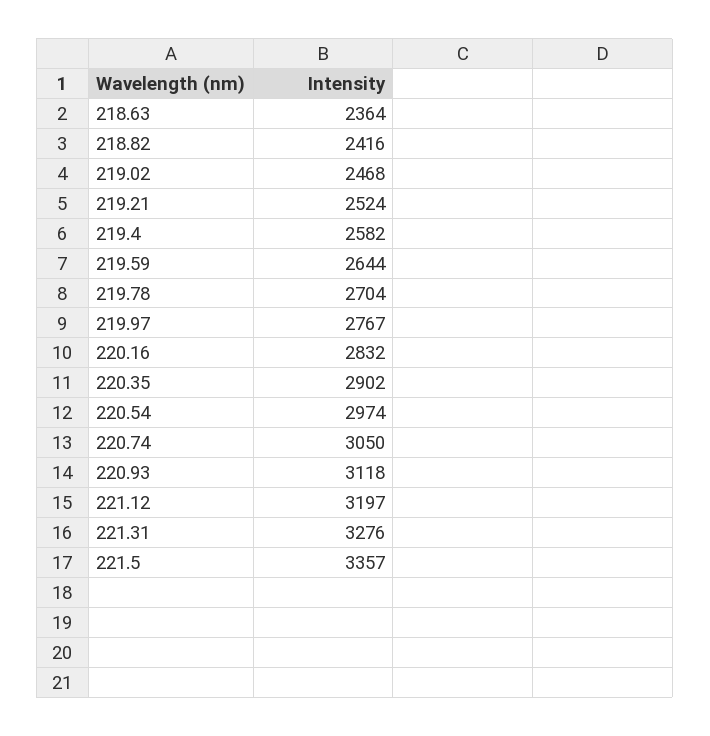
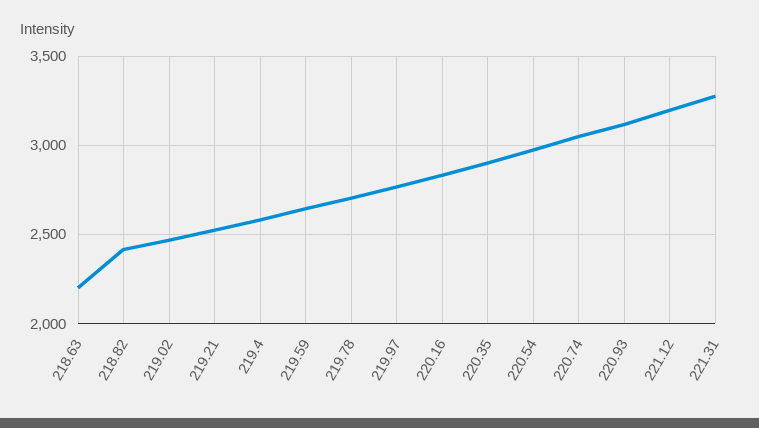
  {
-   "218.63": 2364,
+   "218.63": 2200,
    "218.82": 2416,
    "219.02": 2468,
    "219.21": 2524,
    "219.4": 2582,
    "219.59": 2644,
    "219.78": 2704,
    "219.97": 2767,
    "220.16": 2832,
    "220.35": 2902,
    "220.54": 2974,
    "220.74": 3050,
    "220.93": 3118,
    "221.12": 3197,
-   "221.31": 3276,
+   "221.31": 3276
-   "221.5": 3357
  }

